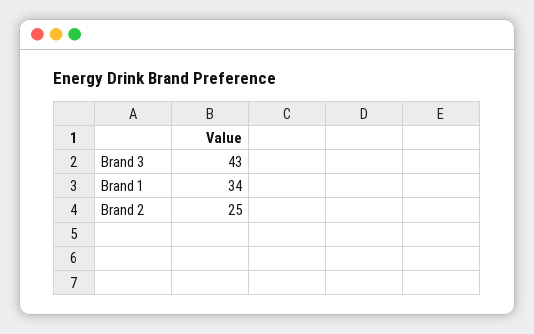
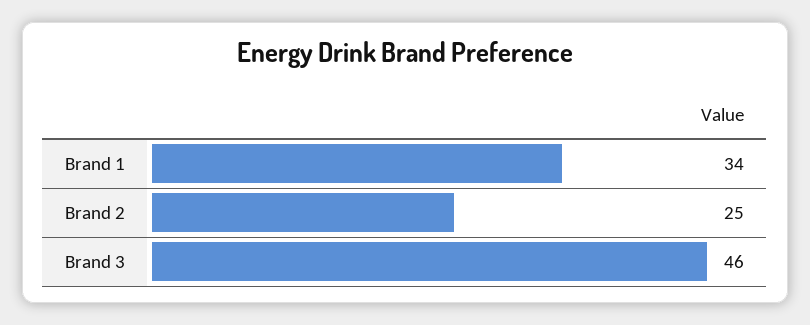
  {
-   "Brand 3": 43,
+   "Brand 3": 46,
    "Brand 1": 34,
    "Brand 2": 25
  }

